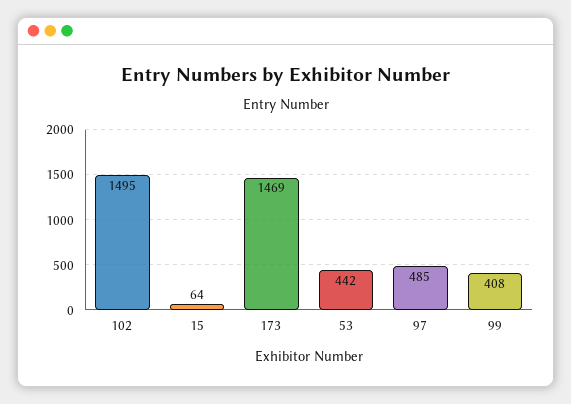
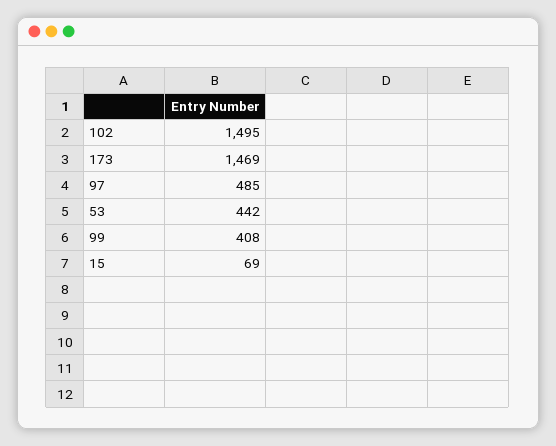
  {
    "102": 1495,
-   "15": 64,
+   "15": 69,
    "173": 1469,
    "53": 442,
    "97": 485,
    "99": 408
  }

